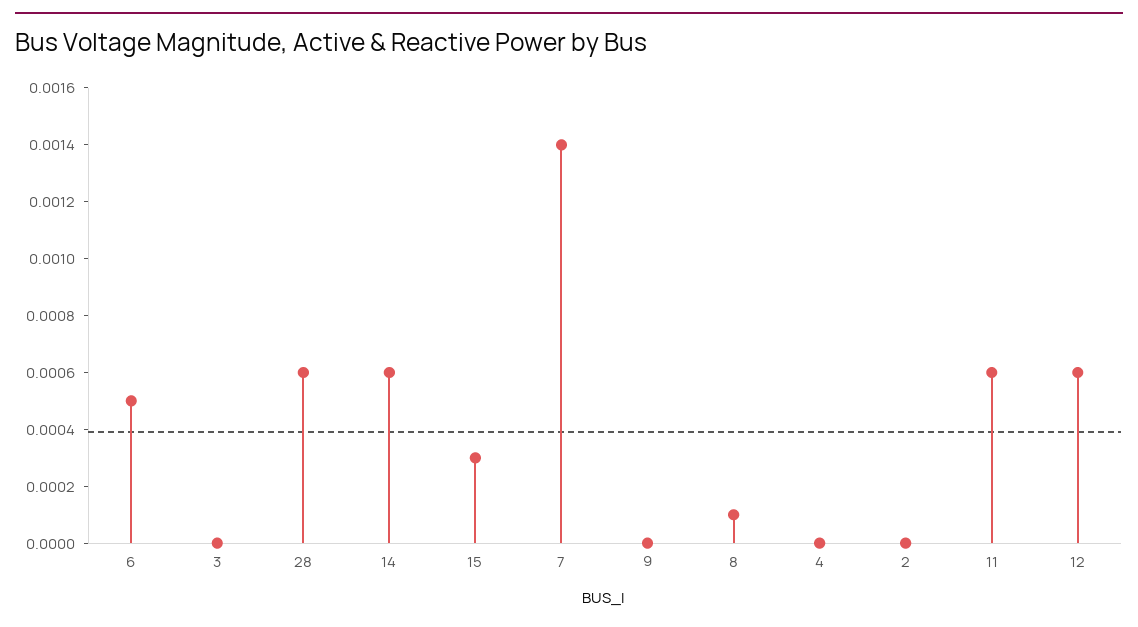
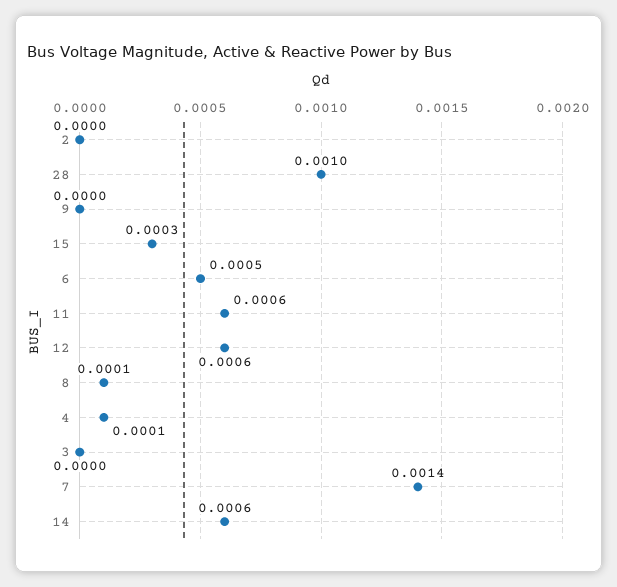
  {
    "6": 0.0005,
    "3": 0,
-   "28": 0.0006,
+   "28": 0.001,
    "14": 0.0006,
    "15": 0.0003,
    "7": 0.0014,
    "9": 0,
    "8": 0.0001,
-   "4": 0,
+   "4": 0.0001,
    "2": 0,
    "11": 0.0006,
    "12": 0.0006
  }

